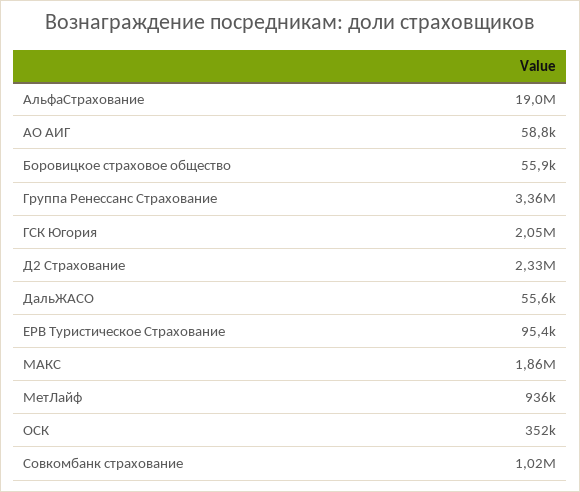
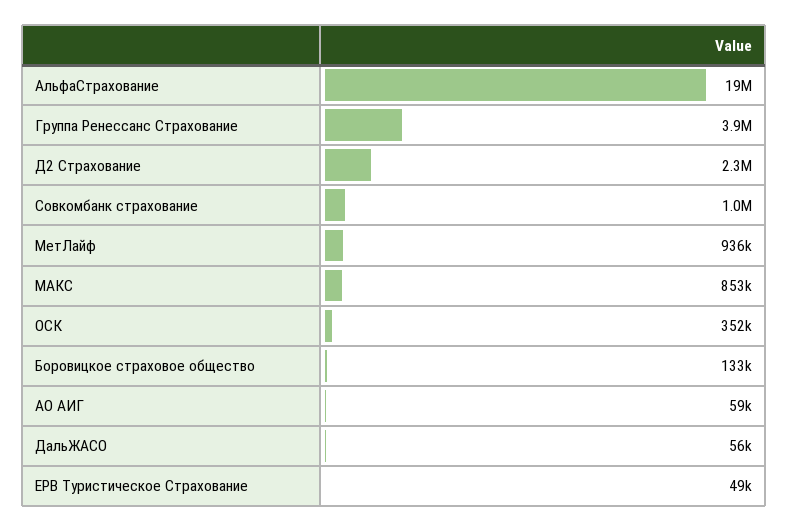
  {
    "АльфаСтрахование": 19000000,
    "АО АИГ": 58800,
-   "Боровицкое страховое общество": 55900,
+   "Боровицкое страховое общество": 133000,
-   "Группа Ренессанс Страхование": 3360000,
+   "Группа Ренессанс Страхование": 3900000,
-   "ГСК Югория": 2050000,
    "Д2 Страхование": 2330000,
    "ДальЖАСО": 55600,
-   "ЕРВ Туристическое Страхование": 95400,
+   "ЕРВ Туристическое Страхование": 49000,
-   "МАКС": 1860000,
+   "МАКС": 853000,
    "МетЛайф": 936000,
    "ОСК": 352000,
    "Совкомбанк страхование": 1020000
  }

